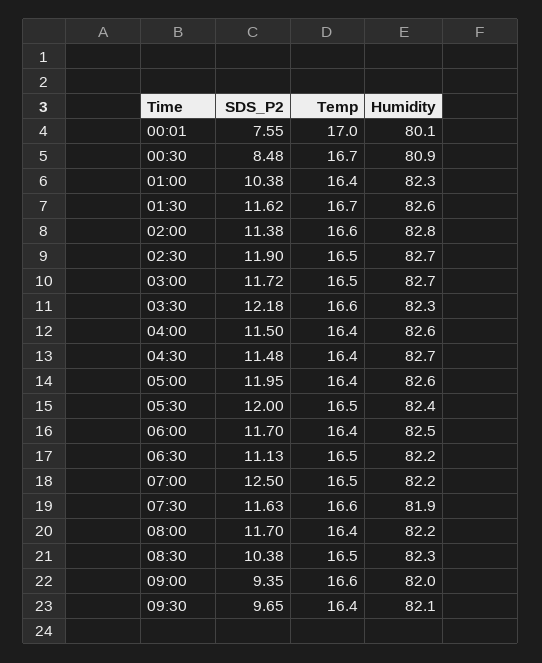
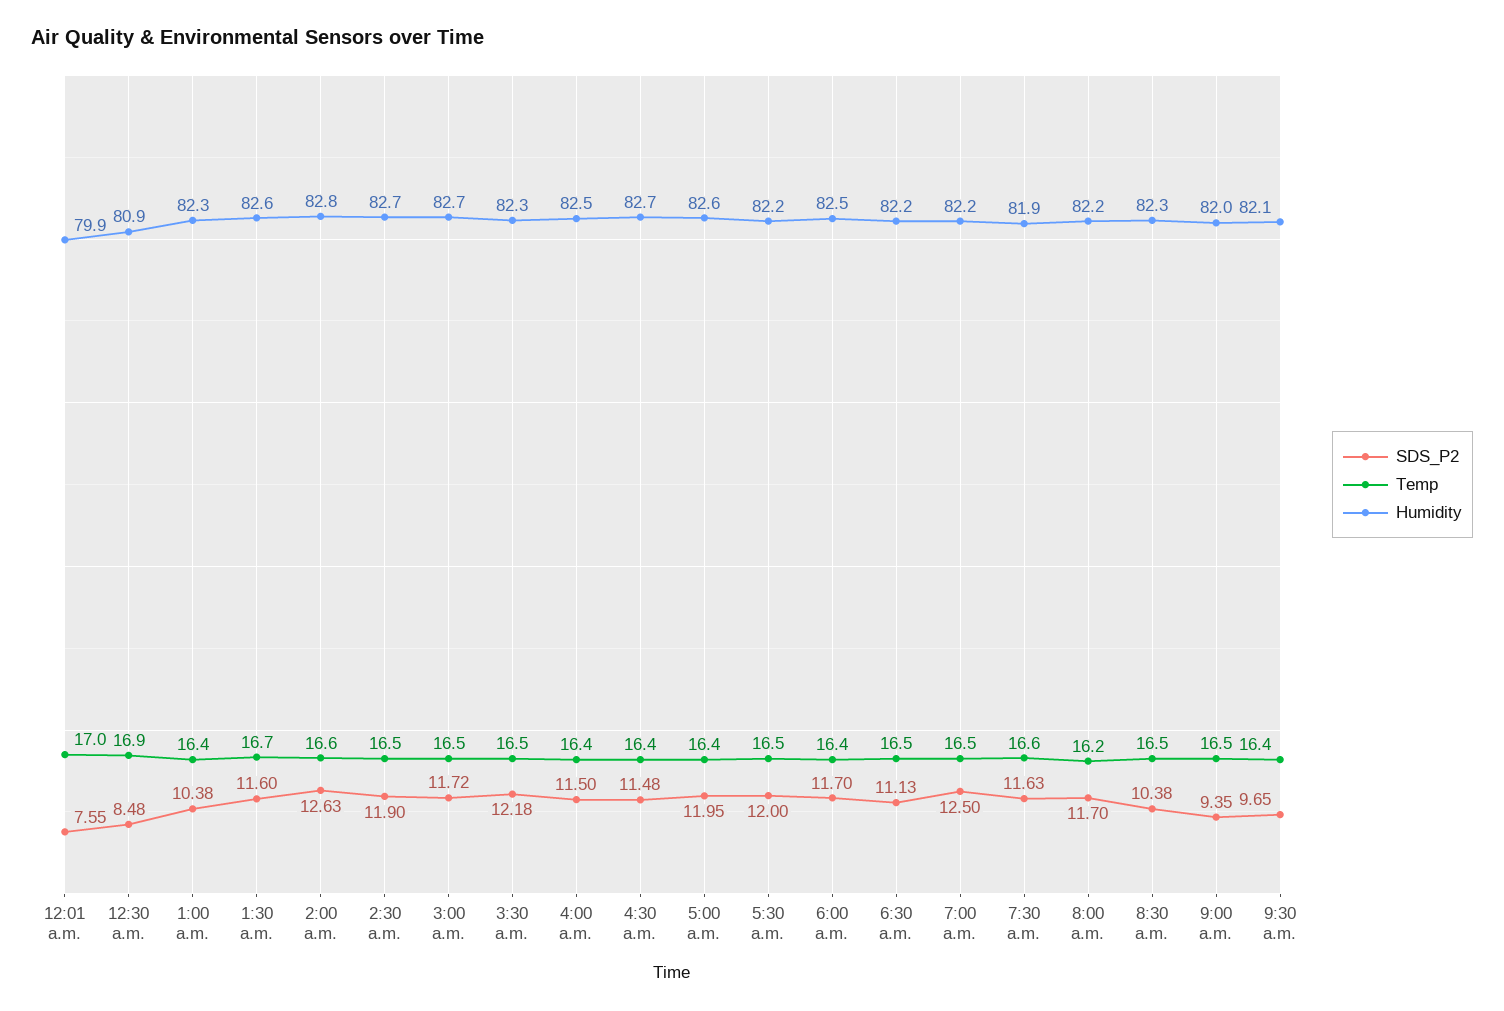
  {
    "SDS_P2": {
      "00:01": 7.55,
      "00:30": 8.48,
      "01:00": 10.38,
-     "01:30": 11.62,
+     "01:30": 11.6,
-     "02:00": 11.38,
+     "02:00": 12.63,
      "02:30": 11.9,
      "03:00": 11.72,
      "03:30": 12.18,
      "04:00": 11.5,
      "04:30": 11.48,
      "05:00": 11.95,
      "05:30": 12,
      "06:00": 11.7,
      "06:30": 11.13,
      "07:00": 12.5,
      "07:30": 11.63,
      "08:00": 11.7,
      "08:30": 10.38,
      "09:00": 9.35,
      "09:30": 9.65
    },
    "Temp": {
      "00:01": 17,
-     "00:30": 16.7,
+     "00:30": 16.9,
      "01:00": 16.4,
      "01:30": 16.7,
      "02:00": 16.6,
      "02:30": 16.5,
      "03:00": 16.5,
-     "03:30": 16.6,
+     "03:30": 16.5,
      "04:00": 16.4,
      "04:30": 16.4,
      "05:00": 16.4,
      "05:30": 16.5,
      "06:00": 16.4,
      "06:30": 16.5,
      "07:00": 16.5,
      "07:30": 16.6,
-     "08:00": 16.4,
+     "08:00": 16.2,
      "08:30": 16.5,
-     "09:00": 16.6,
+     "09:00": 16.5,
      "09:30": 16.4
    },
    "Humidity": {
-     "00:01": 80.1,
+     "00:01": 79.9,
      "00:30": 80.9,
      "01:00": 82.3,
      "01:30": 82.6,
      "02:00": 82.8,
      "02:30": 82.7,
      "03:00": 82.7,
      "03:30": 82.3,
-     "04:00": 82.6,
+     "04:00": 82.5,
      "04:30": 82.7,
      "05:00": 82.6,
-     "05:30": 82.4,
+     "05:30": 82.2,
      "06:00": 82.5,
      "06:30": 82.2,
      "07:00": 82.2,
      "07:30": 81.9,
      "08:00": 82.2,
      "08:30": 82.3,
      "09:00": 82,
      "09:30": 82.1
    }
  }

